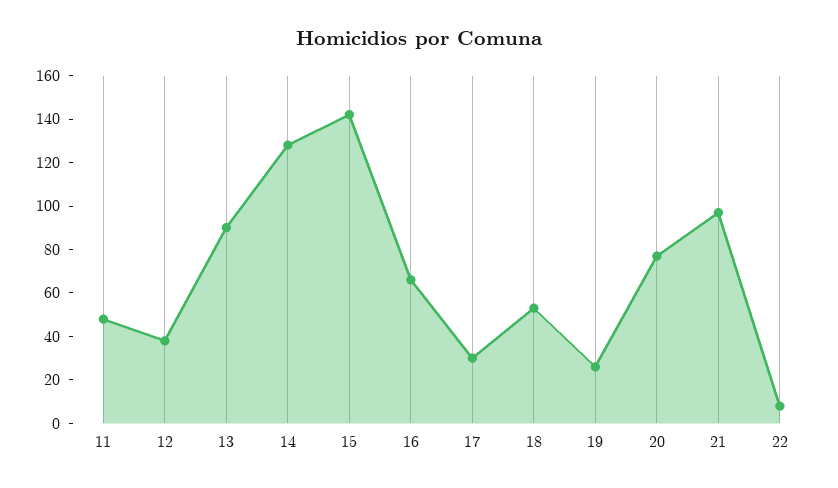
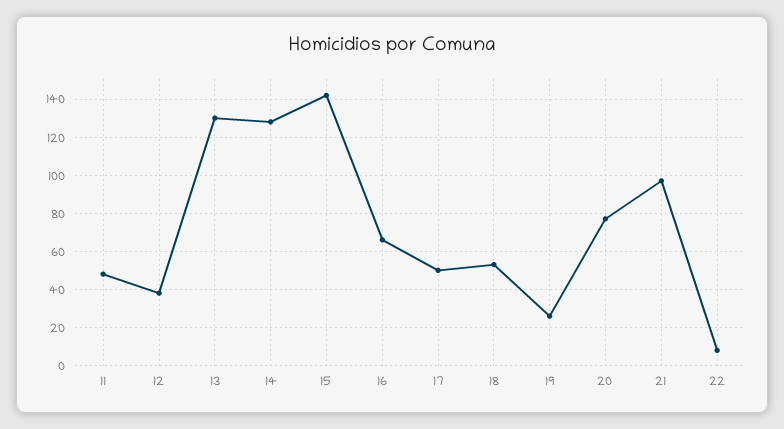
  {
    "11": 50,
    "12": 40,
-   "13": 90,
+   "13": 130,
    "14": 130,
    "15": 140,
    "16": 65,
-   "17": 30,
+   "17": 50,
    "18": 55,
    "19": 25,
    "20": 75,
    "21": 95,
    "22": 10
  }

